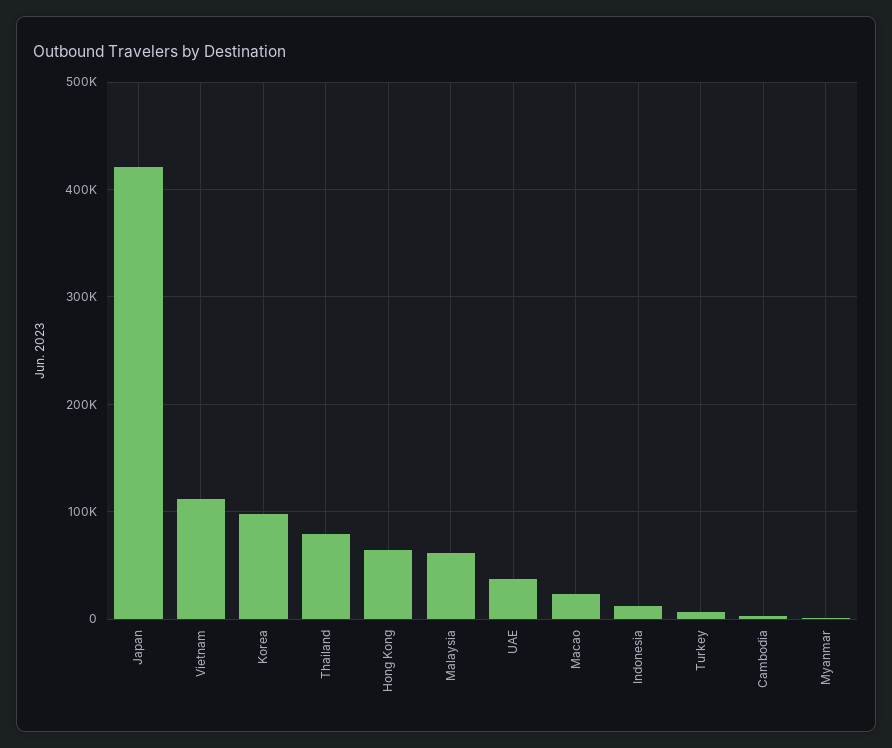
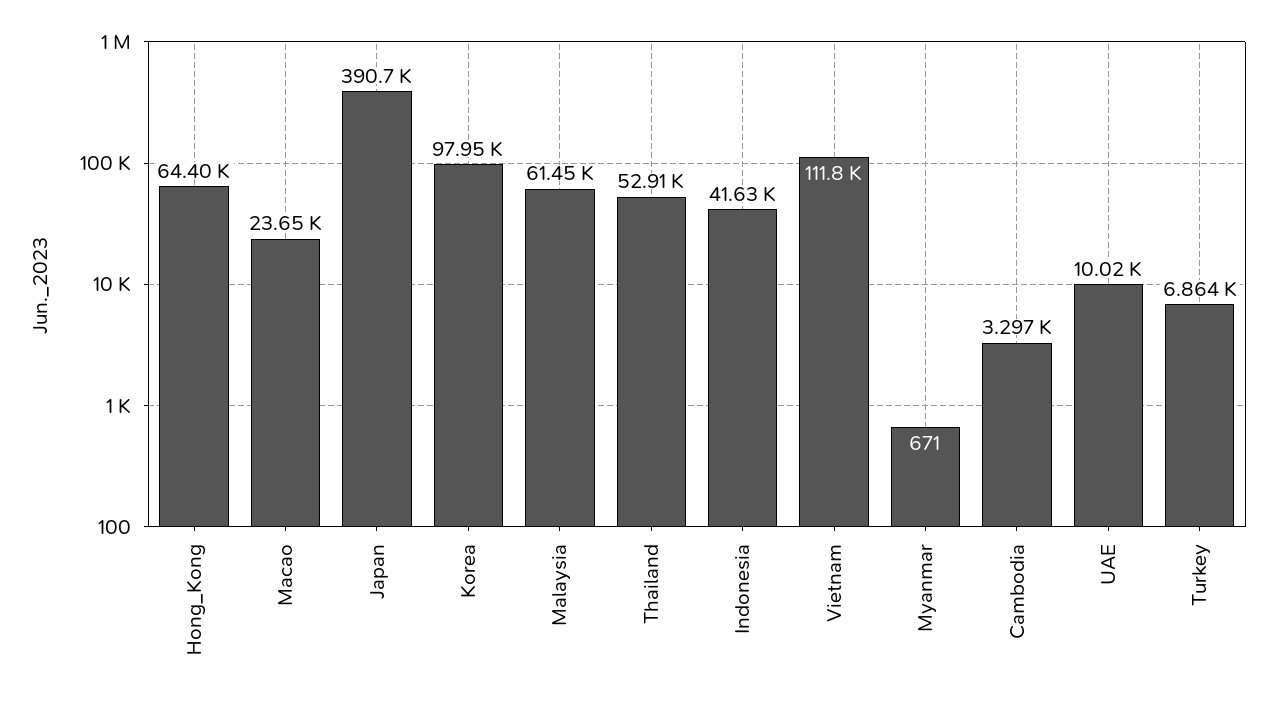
  {
-   "Japan": 420000,
+   "Japan": 390700,
    "Vietnam": 111800,
    "Korea": 97950,
-   "Thailand": 80000,
+   "Thailand": 52910,
    "Hong Kong": 64400,
    "Malaysia": 61450,
-   "UAE": 40000,
+   "UAE": 10020,
    "Macao": 23650,
-   "Indonesia": 10000,
+   "Indonesia": 41630,
    "Turkey": 6864,
    "Cambodia": 3297,
    "Myanmar": 671
  }

